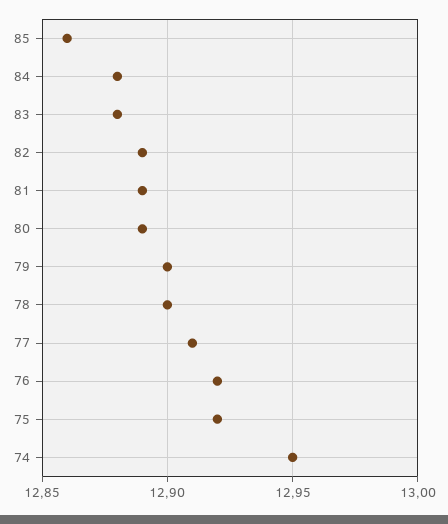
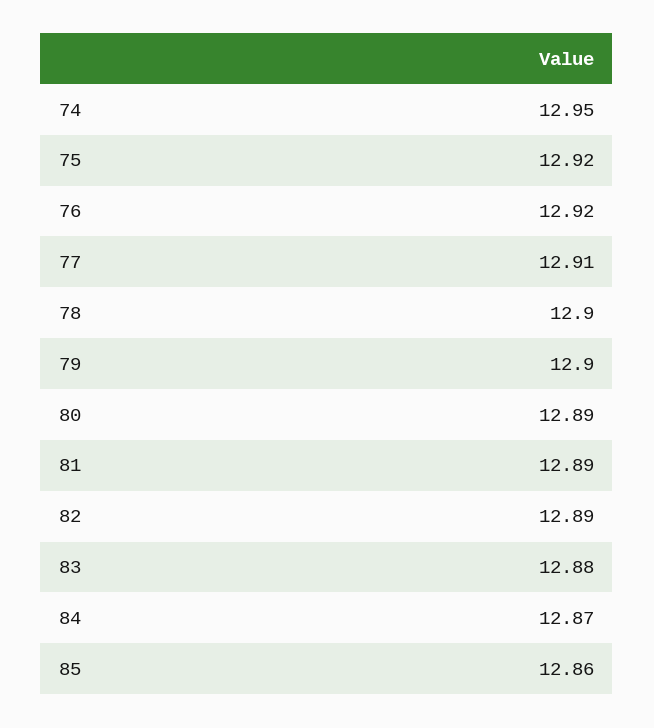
  {
    "85": 12.86,
-   "84": 12.88,
+   "84": 12.87,
    "83": 12.88,
    "82": 12.89,
    "81": 12.89,
    "80": 12.89,
    "79": 12.9,
    "78": 12.9,
    "77": 12.91,
    "76": 12.92,
    "75": 12.92,
    "74": 12.95
  }

